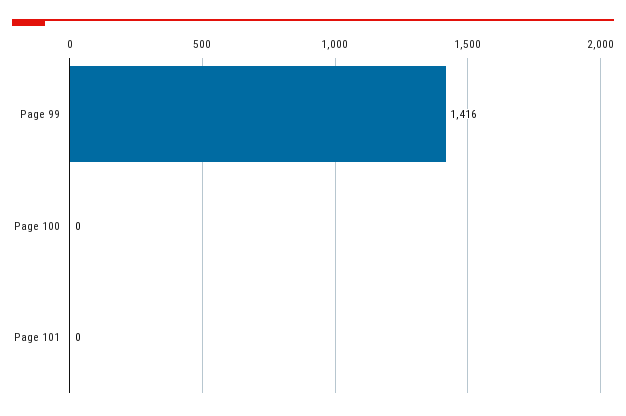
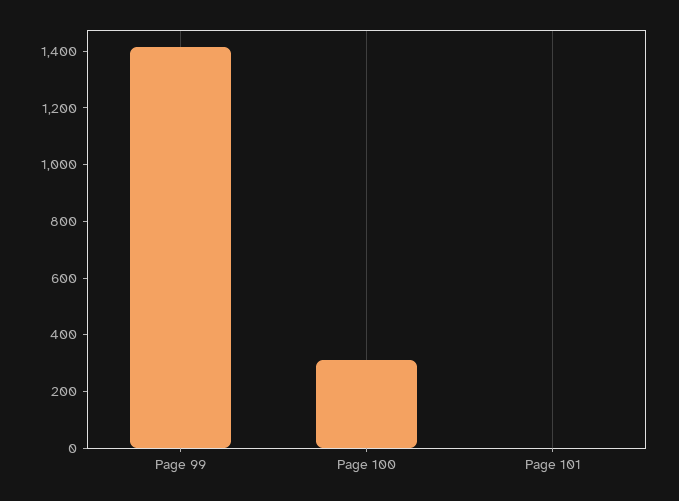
  {
    "Page 99": 1416,
-   "Page 100": 0,
+   "Page 100": 300,
    "Page 101": 0
  }

